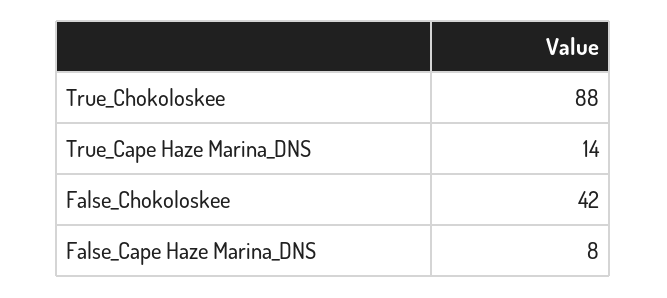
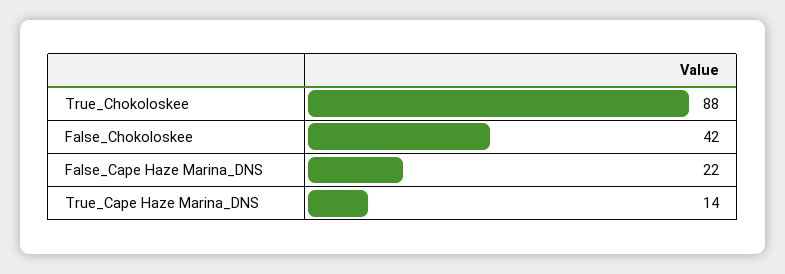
  {
    "True_Chokoloskee": 88,
    "True_Cape Haze Marina_DNS": 14,
    "False_Chokoloskee": 42,
-   "False_Cape Haze Marina_DNS": 8
+   "False_Cape Haze Marina_DNS": 22
  }

